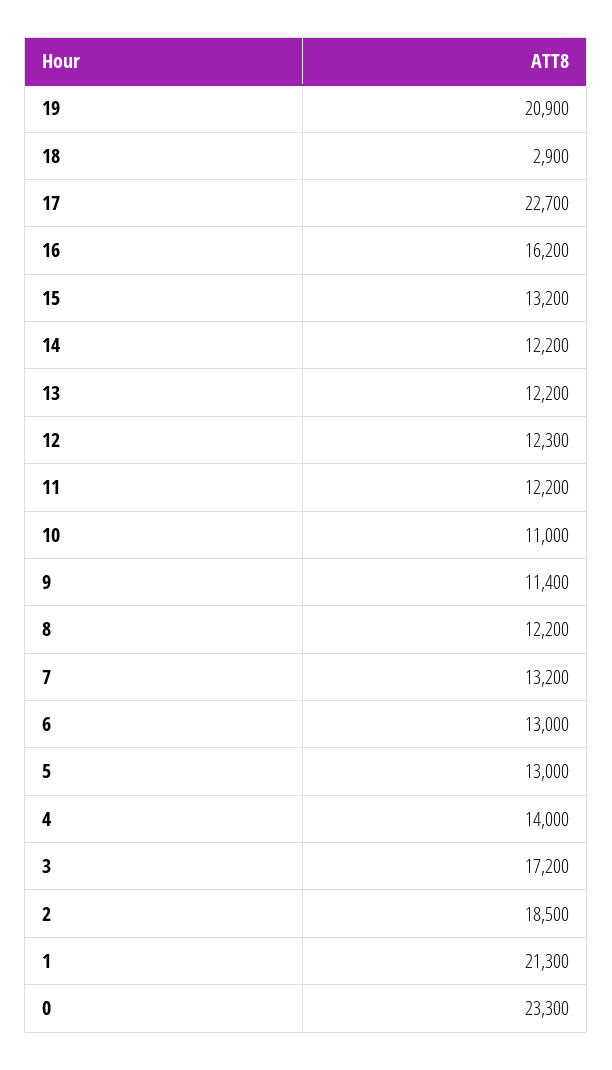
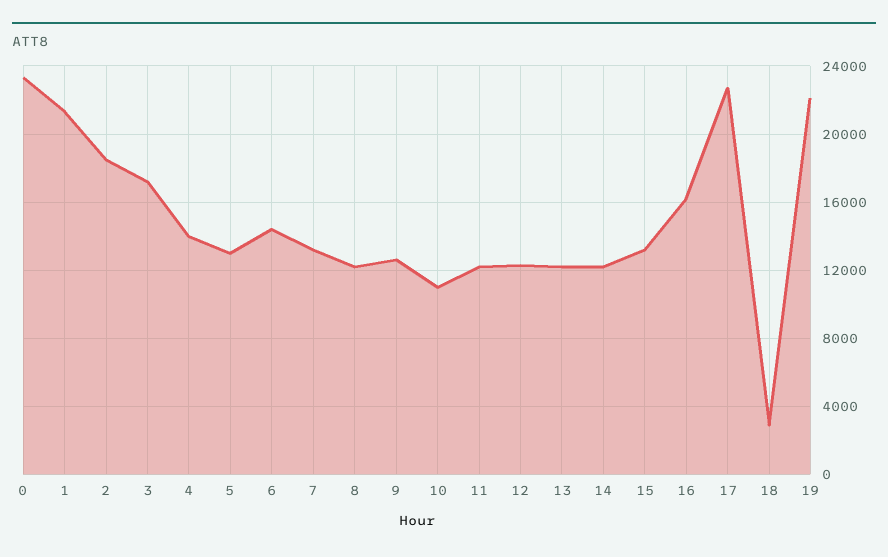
  {
-   "19": 20900,
+   "19": 22000,
    "18": 2900,
    "17": 22700,
    "16": 16200,
    "15": 13200,
    "14": 12200,
    "13": 12200,
    "12": 12300,
    "11": 12200,
    "10": 11000,
-   "9": 11400,
+   "9": 12500,
    "8": 12200,
    "7": 13200,
-   "6": 13000,
+   "6": 14500,
    "5": 13000,
    "4": 14000,
    "3": 17200,
    "2": 18500,
    "1": 21300,
    "0": 23300
  }

